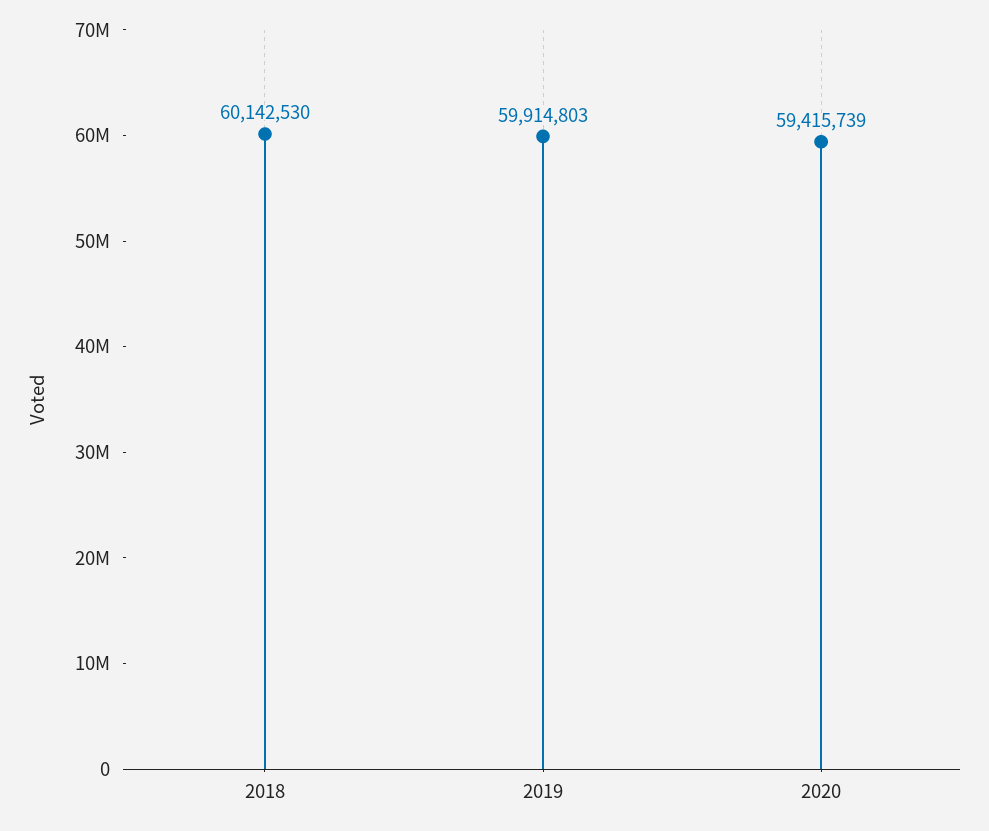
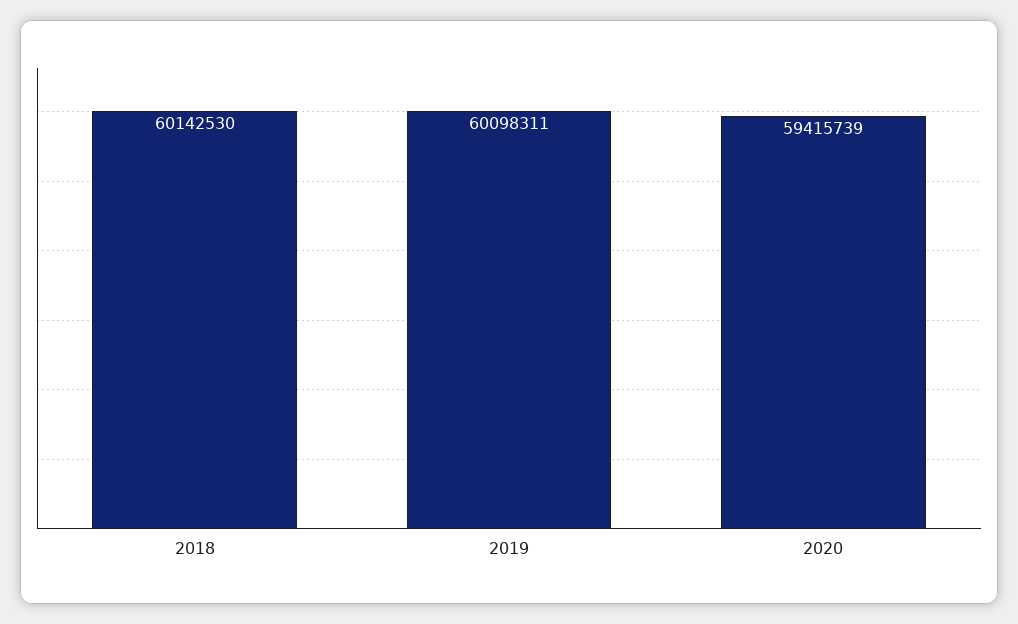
  {
    "2018": 60142530,
-   "2019": 59914803,
+   "2019": 60098311,
    "2020": 59415739
  }

